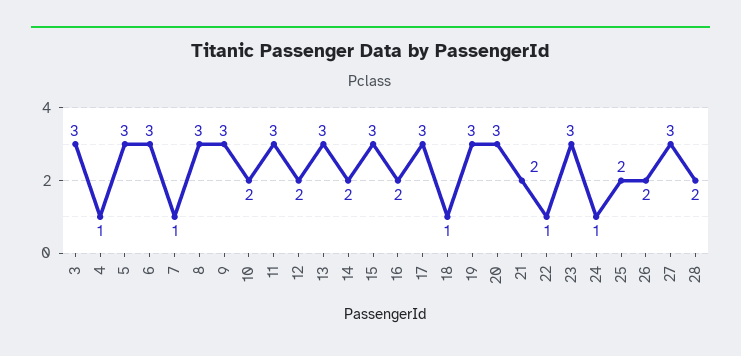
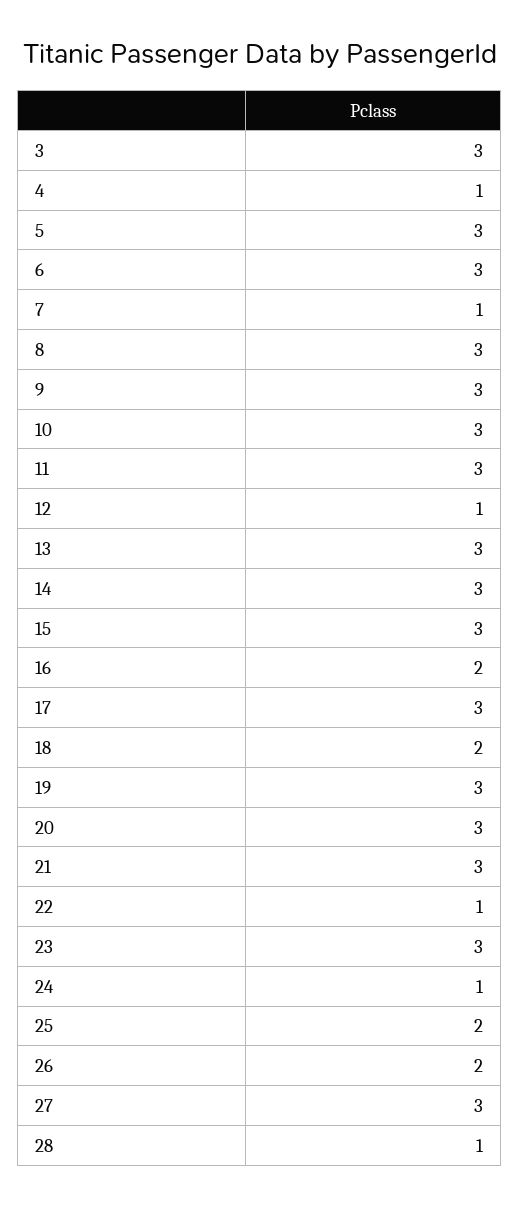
  {
    "3": 3,
    "4": 1,
    "5": 3,
    "6": 3,
    "7": 1,
    "8": 3,
    "9": 3,
-   "10": 2,
+   "10": 3,
    "11": 3,
-   "12": 2,
+   "12": 1,
    "13": 3,
-   "14": 2,
+   "14": 3,
    "15": 3,
    "16": 2,
    "17": 3,
-   "18": 1,
+   "18": 2,
    "19": 3,
    "20": 3,
-   "21": 2,
+   "21": 3,
    "22": 1,
    "23": 3,
    "24": 1,
    "25": 2,
    "26": 2,
    "27": 3,
-   "28": 2
+   "28": 1
  }

